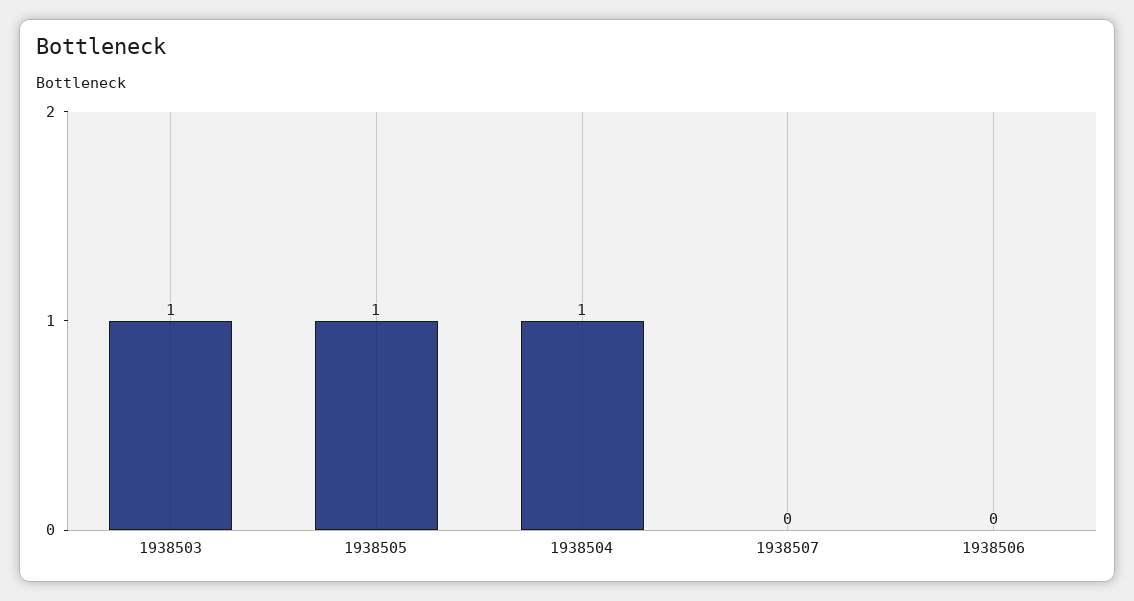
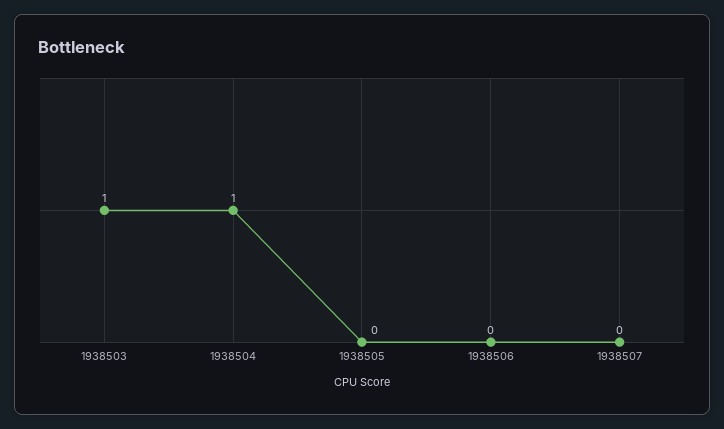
  {
    "1938503": 1,
-   "1938505": 1,
+   "1938505": 0,
    "1938504": 1,
    "1938507": 0,
    "1938506": 0
  }

